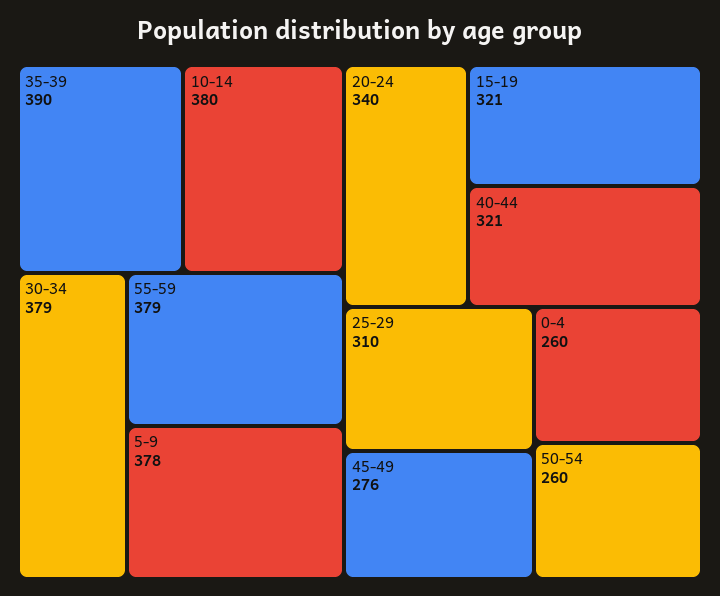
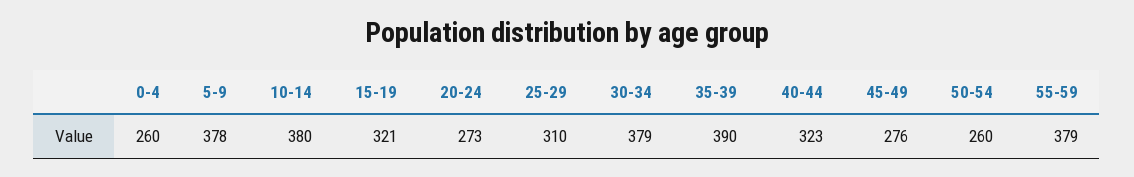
  {
    "35-39": 390,
    "10-14": 380,
    "30-34": 379,
    "55-59": 379,
    "5-9": 378,
-   "20-24": 340,
+   "20-24": 273,
    "15-19": 321,
-   "40-44": 321,
+   "40-44": 323,
    "25-29": 310,
    "45-49": 276,
    "0-4": 260,
    "50-54": 260
  }

